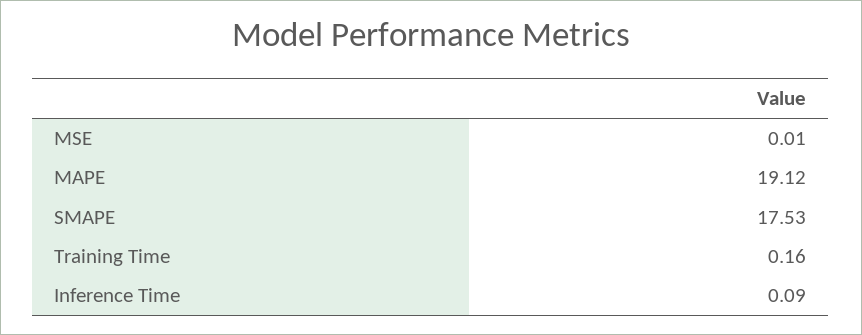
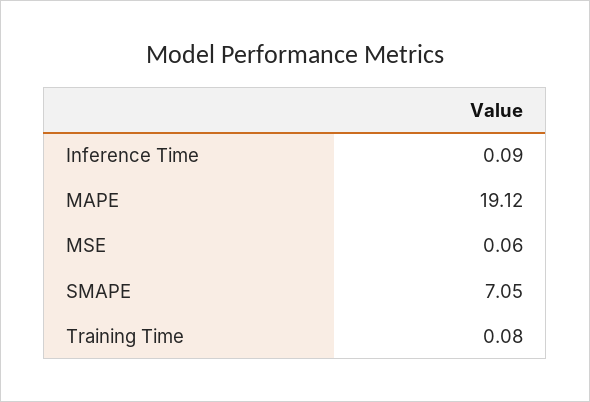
  {
-   "MSE": 0.01,
+   "MSE": 0.06,
    "MAPE": 19.12,
-   "SMAPE": 17.53,
+   "SMAPE": 7.05,
-   "Training Time": 0.16,
+   "Training Time": 0.08,
    "Inference Time": 0.09
  }

